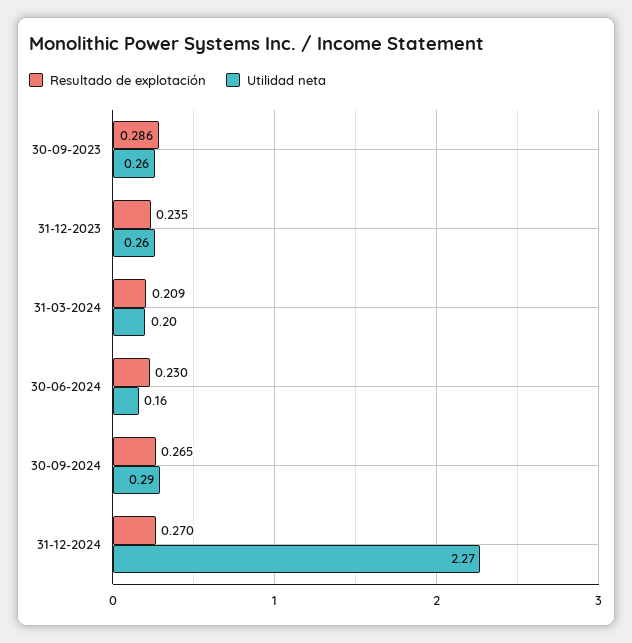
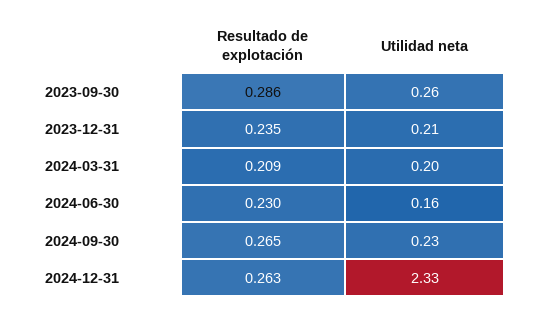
  {
    "Resultado de explotación": {
      "30-09-2023": 0.286,
      "31-12-2023": 0.235,
      "31-03-2024": 0.209,
      "30-06-2024": 0.23,
      "30-09-2024": 0.265,
-     "31-12-2024": 0.27
+     "31-12-2024": 0.263
    },
    "Utilidad neta": {
      "30-09-2023": 0.26,
-     "31-12-2023": 0.26,
+     "31-12-2023": 0.21,
      "31-03-2024": 0.2,
      "30-06-2024": 0.16,
-     "30-09-2024": 0.29,
+     "30-09-2024": 0.23,
-     "31-12-2024": 2.27
+     "31-12-2024": 2.33
    }
  }

